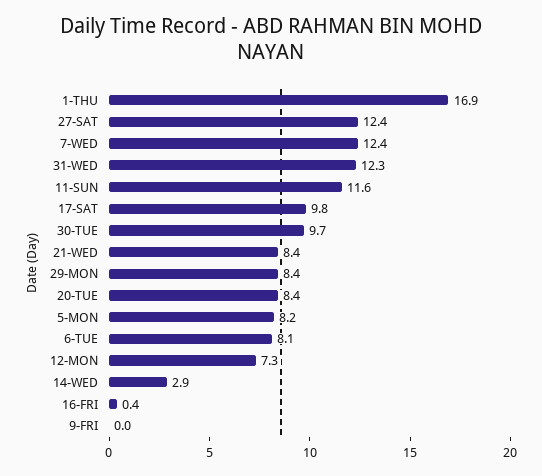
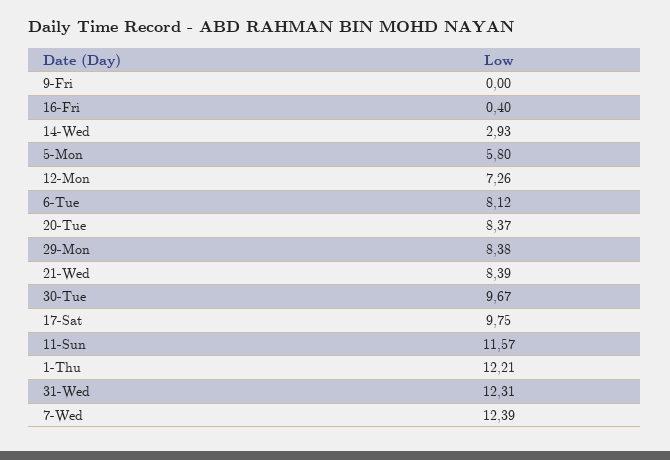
  {
-   "1-THU": 16.9,
+   "1-THU": 12.21,
-   "27-SAT": 12.4,
    "7-WED": 12.39,
    "31-WED": 12.31,
    "11-SUN": 11.57,
    "17-SAT": 9.75,
    "30-TUE": 9.67,
    "21-WED": 8.39,
    "29-MON": 8.38,
    "20-TUE": 8.37,
-   "5-MON": 8.2,
+   "5-MON": 5.8,
    "6-TUE": 8.12,
    "12-MON": 7.26,
    "14-WED": 2.93,
    "16-FRI": 0.4,
    "9-FRI": 0
  }

